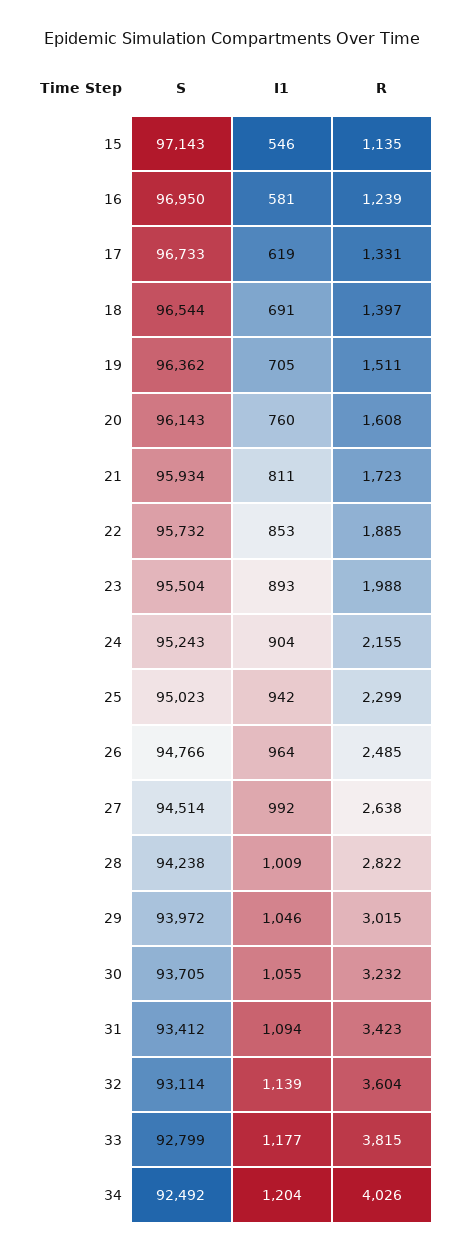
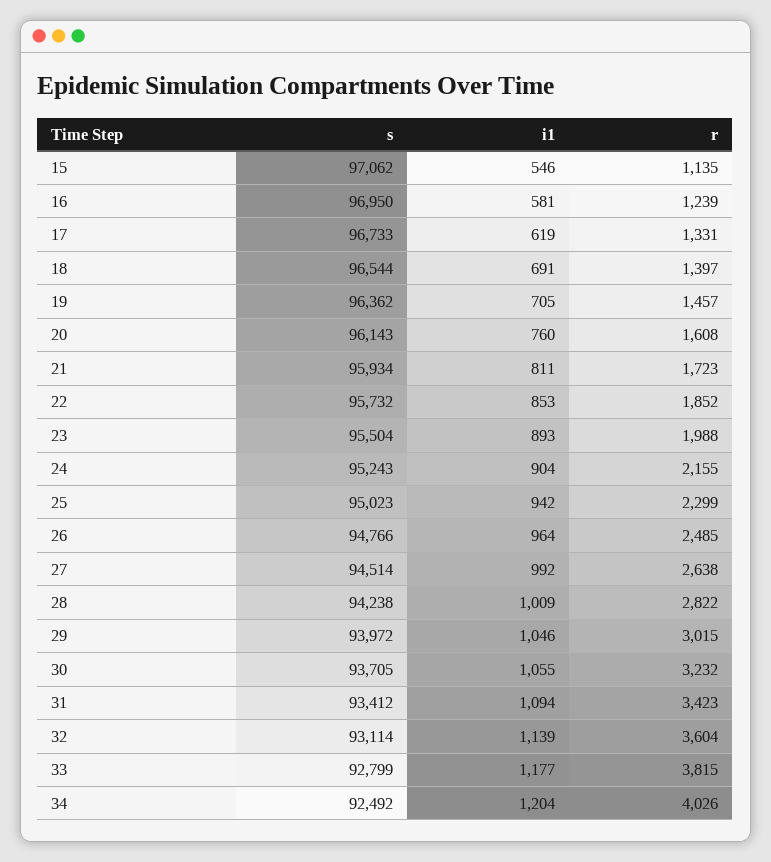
  {
    "S": {
-     "15": 97143,
+     "15": 97062,
      "16": 96950,
      "17": 96733,
      "18": 96544,
      "19": 96362,
      "20": 96143,
      "21": 95934,
      "22": 95732,
      "23": 95504,
      "24": 95243,
      "25": 95023,
      "26": 94766,
      "27": 94514,
      "28": 94238,
      "29": 93972,
      "30": 93705,
      "31": 93412,
      "32": 93114,
      "33": 92799,
      "34": 92492
    },
    "I1": {
      "15": 546,
      "16": 581,
      "17": 619,
      "18": 691,
      "19": 705,
      "20": 760,
      "21": 811,
      "22": 853,
      "23": 893,
      "24": 904,
      "25": 942,
      "26": 964,
      "27": 992,
      "28": 1009,
      "29": 1046,
      "30": 1055,
      "31": 1094,
      "32": 1139,
      "33": 1177,
      "34": 1204
    },
    "R": {
      "15": 1135,
      "16": 1239,
      "17": 1331,
      "18": 1397,
-     "19": 1511,
+     "19": 1457,
      "20": 1608,
      "21": 1723,
-     "22": 1885,
+     "22": 1852,
      "23": 1988,
      "24": 2155,
      "25": 2299,
      "26": 2485,
      "27": 2638,
      "28": 2822,
      "29": 3015,
      "30": 3232,
      "31": 3423,
      "32": 3604,
      "33": 3815,
      "34": 4026
    }
  }

